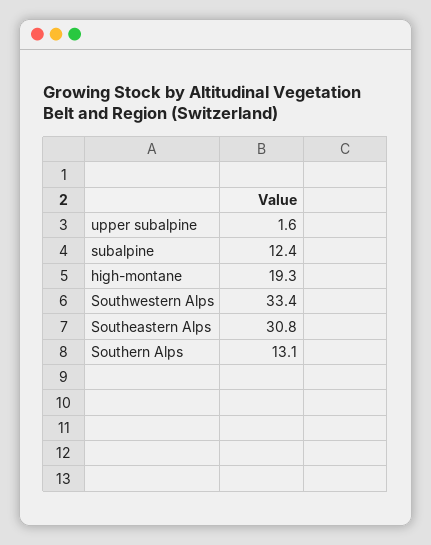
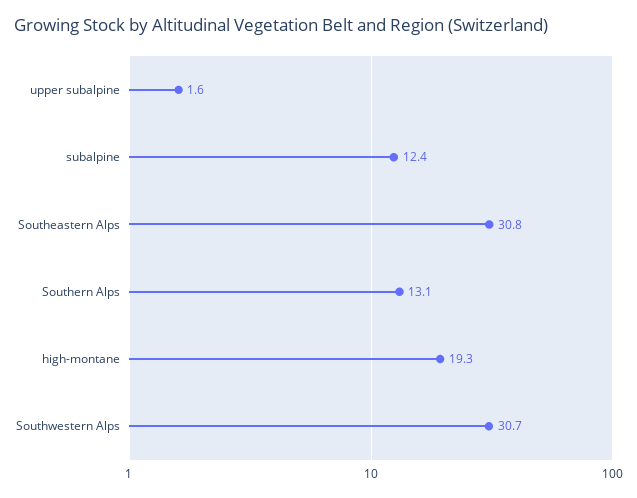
  {
    "upper subalpine": 1.6,
    "subalpine": 12.4,
    "high-montane": 19.3,
-   "Southwestern Alps": 33.4,
+   "Southwestern Alps": 30.7,
    "Southeastern Alps": 30.8,
    "Southern Alps": 13.1
  }

